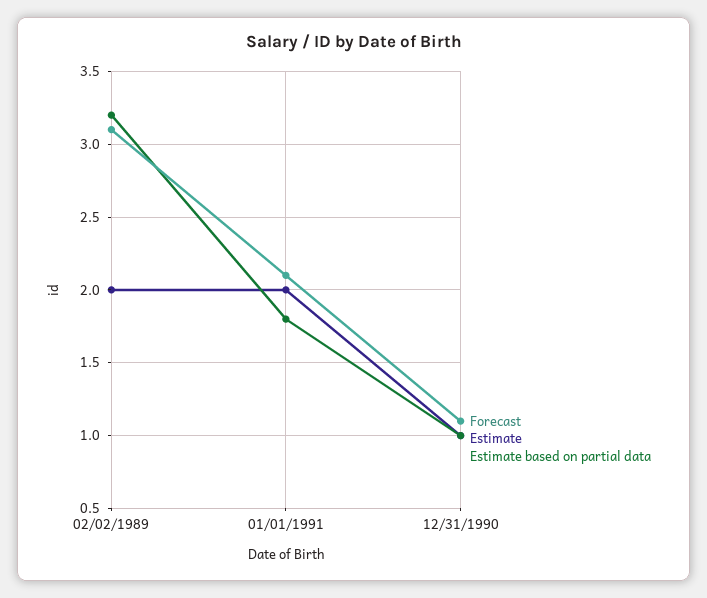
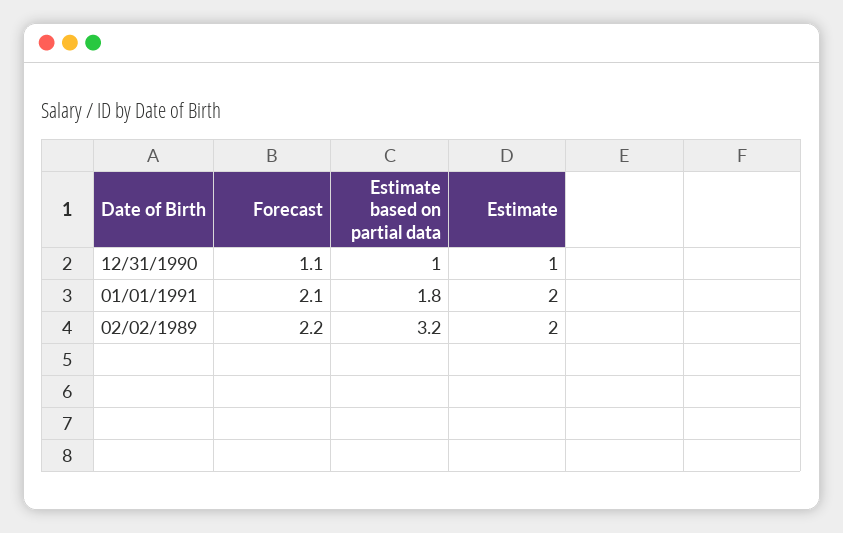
  {
    "Forecast": {
-     "02/02/1989": 3.1,
+     "02/02/1989": 2.2,
      "01/01/1991": 2.1,
      "12/31/1990": 1.1
    },
    "Estimate": {
      "02/02/1989": 2,
      "01/01/1991": 2,
      "12/31/1990": 1
    },
    "Estimate based on partial data": {
      "02/02/1989": 3.2,
      "01/01/1991": 1.8,
      "12/31/1990": 1
    }
  }

